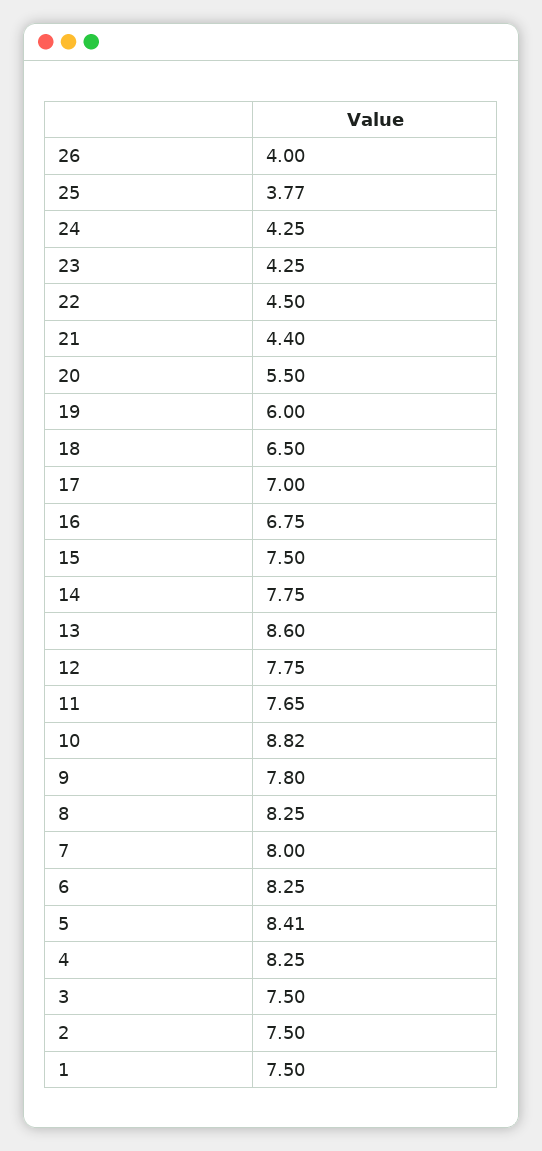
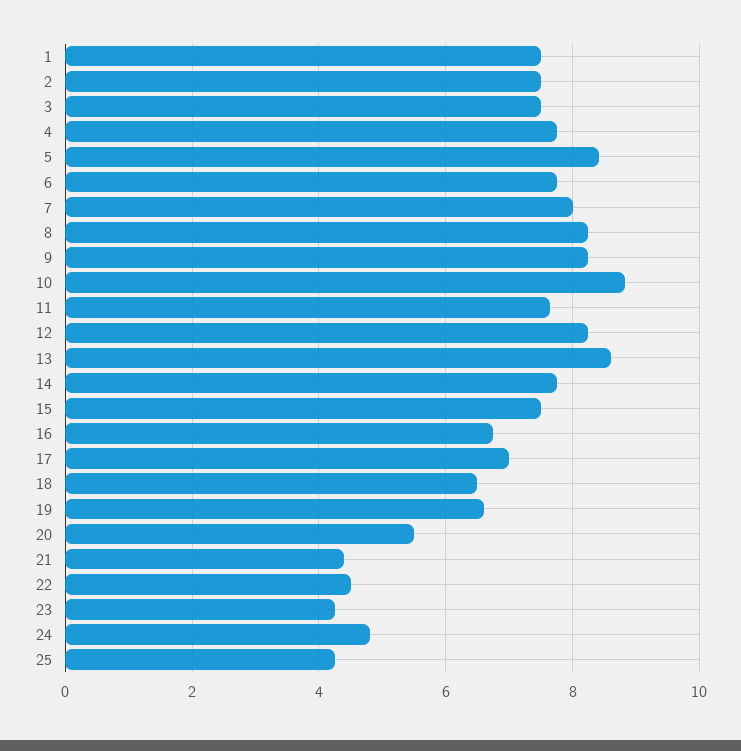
  {
-   "26": 4,
-   "25": 3.77,
+   "25": 4.2,
-   "24": 4.25,
+   "24": 4.8,
    "23": 4.25,
    "22": 4.5,
    "21": 4.4,
    "20": 5.5,
-   "19": 6,
+   "19": 6.6,
    "18": 6.5,
    "17": 7,
    "16": 6.75,
    "15": 7.5,
    "14": 7.75,
    "13": 8.6,
-   "12": 7.75,
+   "12": 8.2,
    "11": 7.65,
    "10": 8.82,
-   "9": 7.8,
+   "9": 8.2,
    "8": 8.25,
    "7": 8,
-   "6": 8.25,
+   "6": 7.8,
    "5": 8.41,
-   "4": 8.25,
+   "4": 7.8,
    "3": 7.5,
    "2": 7.5,
    "1": 7.5
  }

